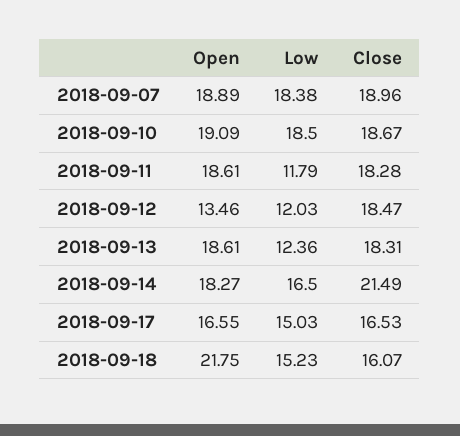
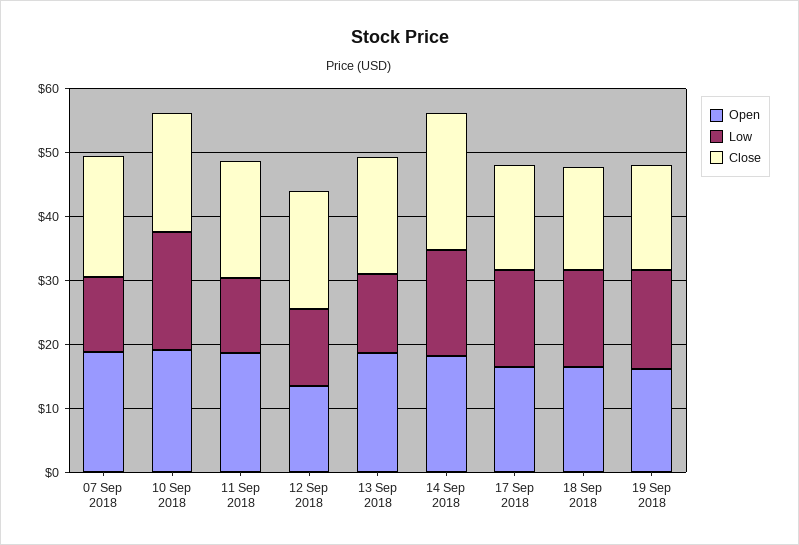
  {
    "Open": {
      "2018-09-07": 18.89,
      "2018-09-10": 19.09,
      "2018-09-11": 18.61,
      "2018-09-12": 13.46,
      "2018-09-13": 18.61,
      "2018-09-14": 18.27,
      "2018-09-17": 16.55,
-     "2018-09-18": 21.75
+     "2018-09-18": 16,
+     "19 Sep 2018": 16
    },
    "Low": {
-     "2018-09-07": 18.38,
+     "2018-09-07": 12,
      "2018-09-10": 18.5,
      "2018-09-11": 11.79,
      "2018-09-12": 12.03,
      "2018-09-13": 12.36,
      "2018-09-14": 16.5,
      "2018-09-17": 15.03,
-     "2018-09-18": 15.23
+     "2018-09-18": 15.23,
+     "19 Sep 2018": 16
    },
    "Close": {
      "2018-09-07": 18.96,
      "2018-09-10": 18.67,
      "2018-09-11": 18.28,
      "2018-09-12": 18.47,
      "2018-09-13": 18.31,
      "2018-09-14": 21.49,
      "2018-09-17": 16.53,
-     "2018-09-18": 16.07
+     "2018-09-18": 16.07,
+     "19 Sep 2018": 16
    }
  }

